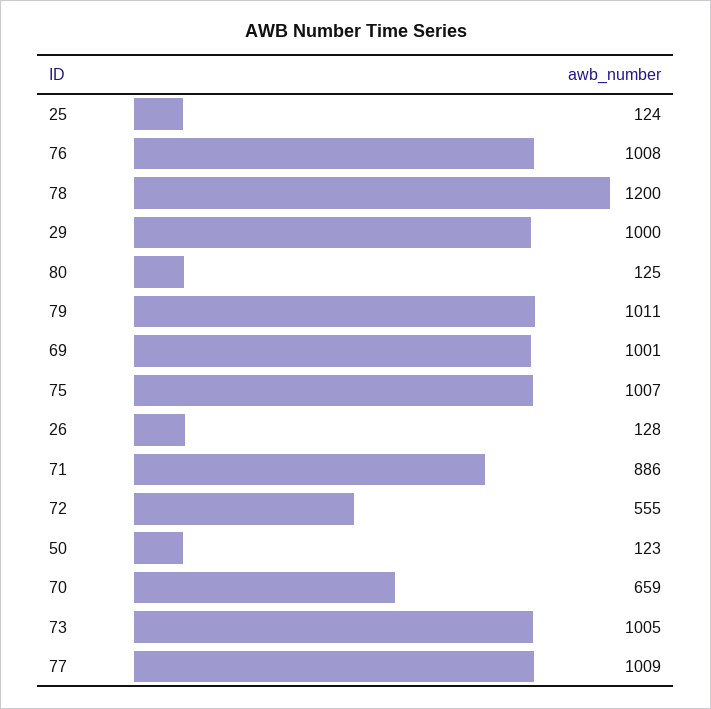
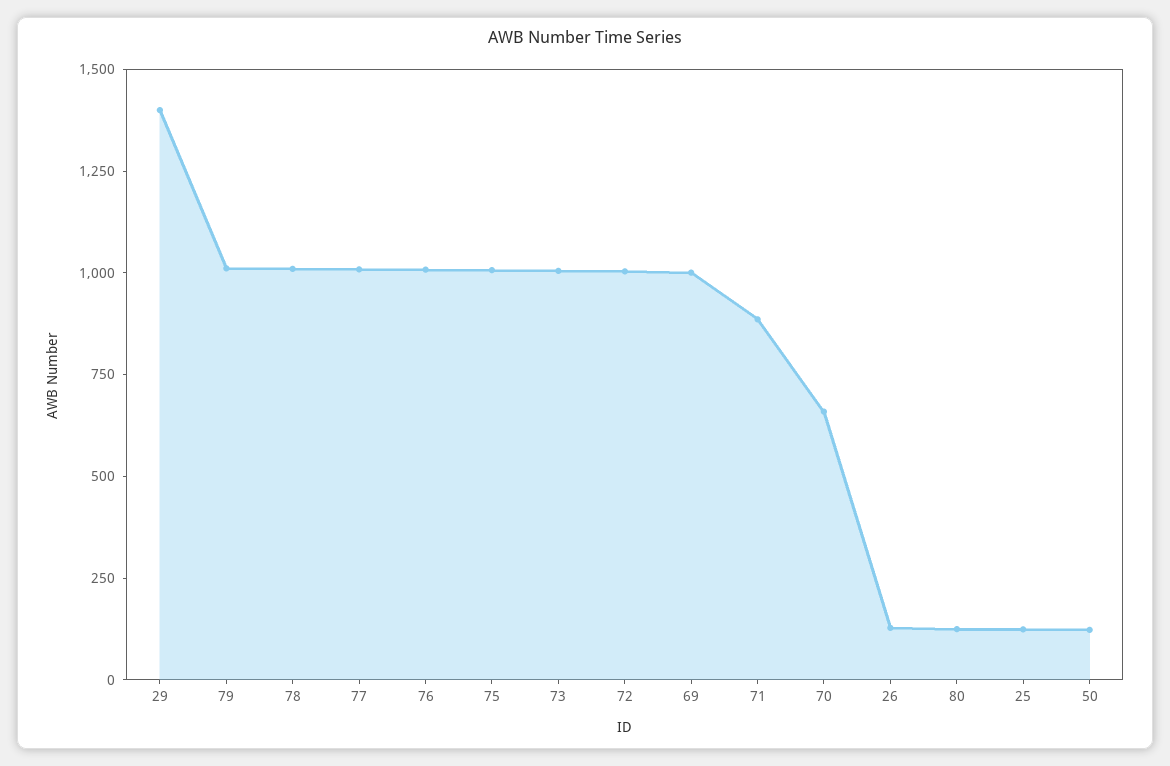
  {
    "25": 124,
    "76": 1008,
-   "78": 1200,
+   "78": 1000,
-   "29": 1000,
+   "29": 1400,
    "80": 125,
    "79": 1011,
    "69": 1001,
    "75": 1007,
    "26": 128,
    "71": 886,
-   "72": 555,
+   "72": 1000,
    "50": 123,
    "70": 659,
    "73": 1005,
    "77": 1009
  }

